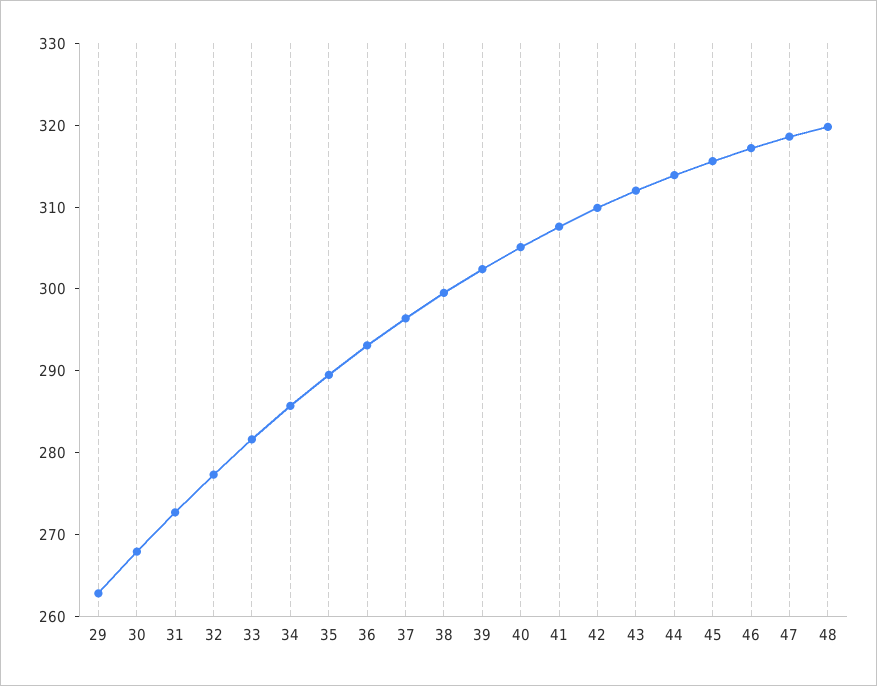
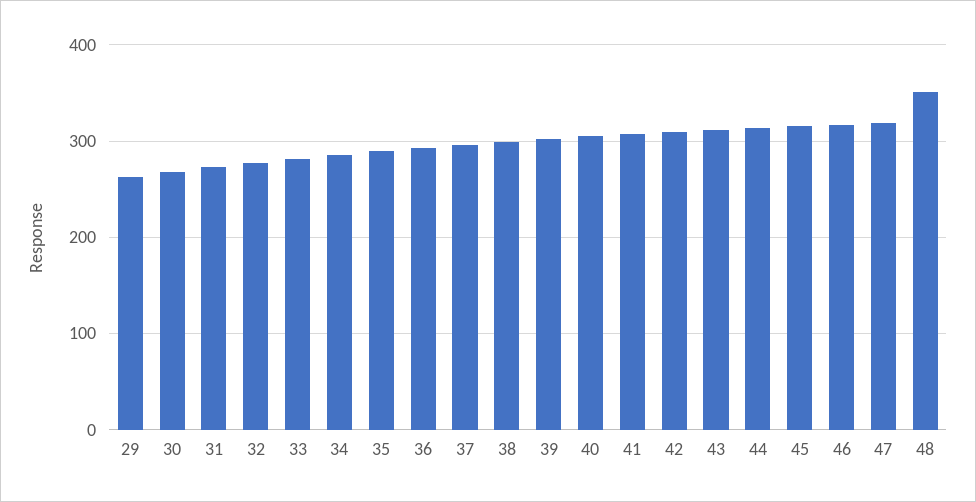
  {
    "29": 262,
    "30": 268,
    "31": 272,
    "32": 278,
    "33": 282,
    "34": 286,
    "35": 290,
    "36": 294,
    "37": 296,
    "38": 300,
    "39": 302,
    "40": 306,
    "41": 308,
    "42": 310,
    "43": 312,
    "44": 314,
    "45": 316,
    "46": 318,
    "47": 318,
-   "48": 320
+   "48": 350
  }

